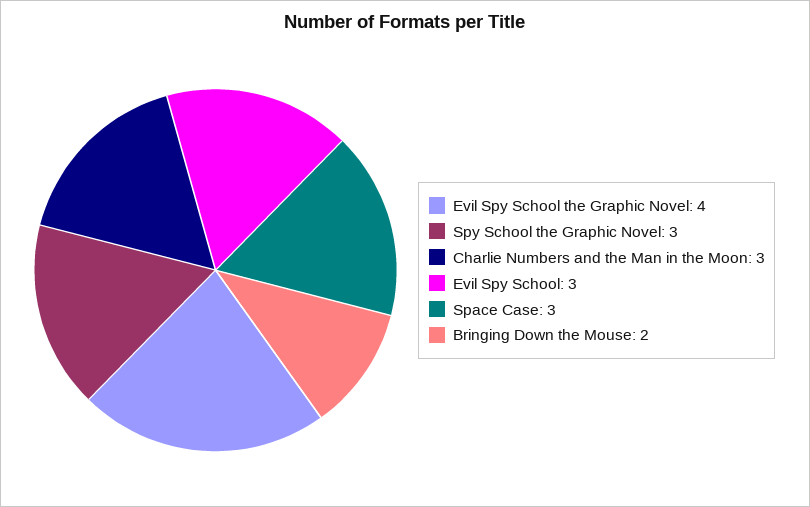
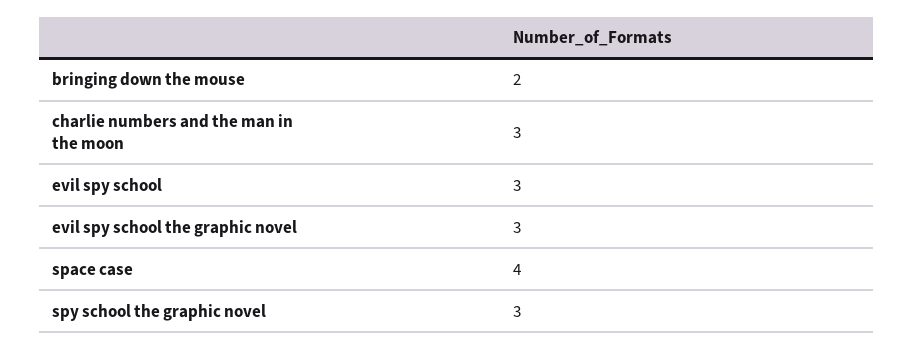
  {
-   "Evil Spy School the Graphic Novel": 4,
+   "Evil Spy School the Graphic Novel": 3,
    "Spy School the Graphic Novel": 3,
    "Charlie Numbers and the Man in the Moon": 3,
    "Evil Spy School": 3,
-   "Space Case": 3,
+   "Space Case": 4,
    "Bringing Down the Mouse": 2
  }

